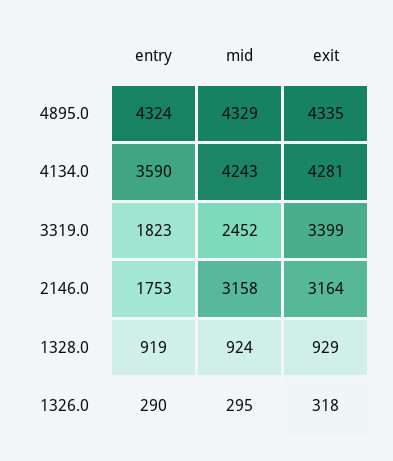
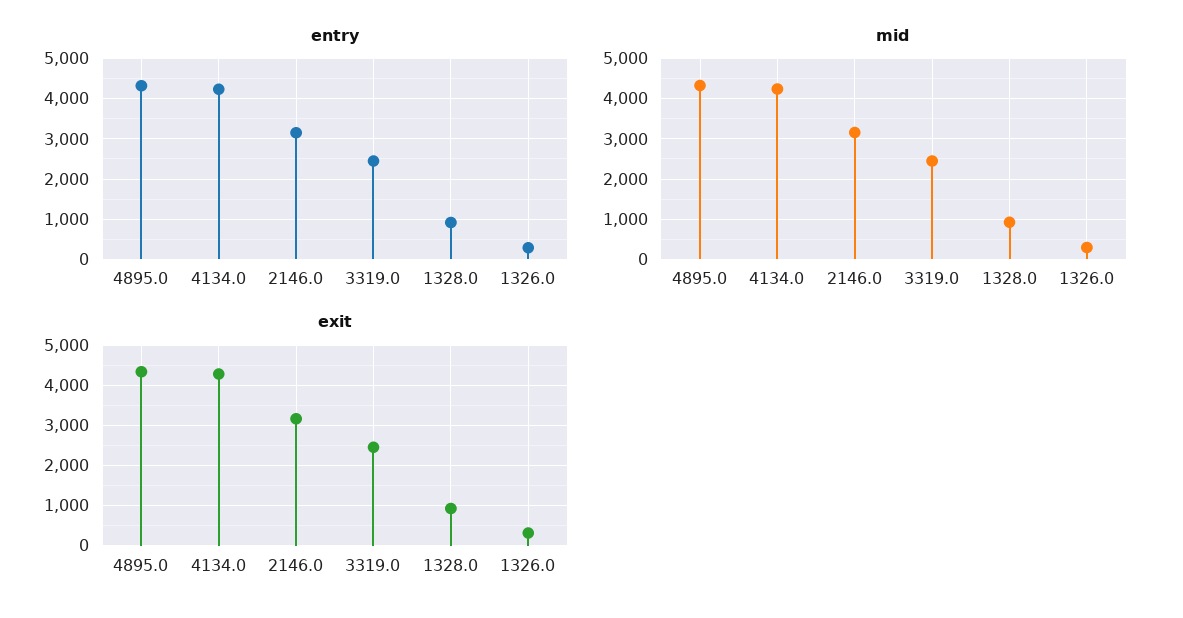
  {
    "entry": {
      "4895.0": 4324,
-     "4134.0": 3590,
+     "4134.0": 4200,
-     "3319.0": 1823,
+     "3319.0": 2400,
-     "2146.0": 1753,
+     "2146.0": 3200,
      "1328.0": 919,
      "1326.0": 290
    },
    "mid": {
      "4895.0": 4329,
      "4134.0": 4243,
      "3319.0": 2452,
      "2146.0": 3158,
      "1328.0": 924,
      "1326.0": 295
    },
    "exit": {
      "4895.0": 4335,
      "4134.0": 4281,
-     "3319.0": 3399,
+     "3319.0": 2400,
      "2146.0": 3164,
      "1328.0": 929,
      "1326.0": 318
    }
  }

